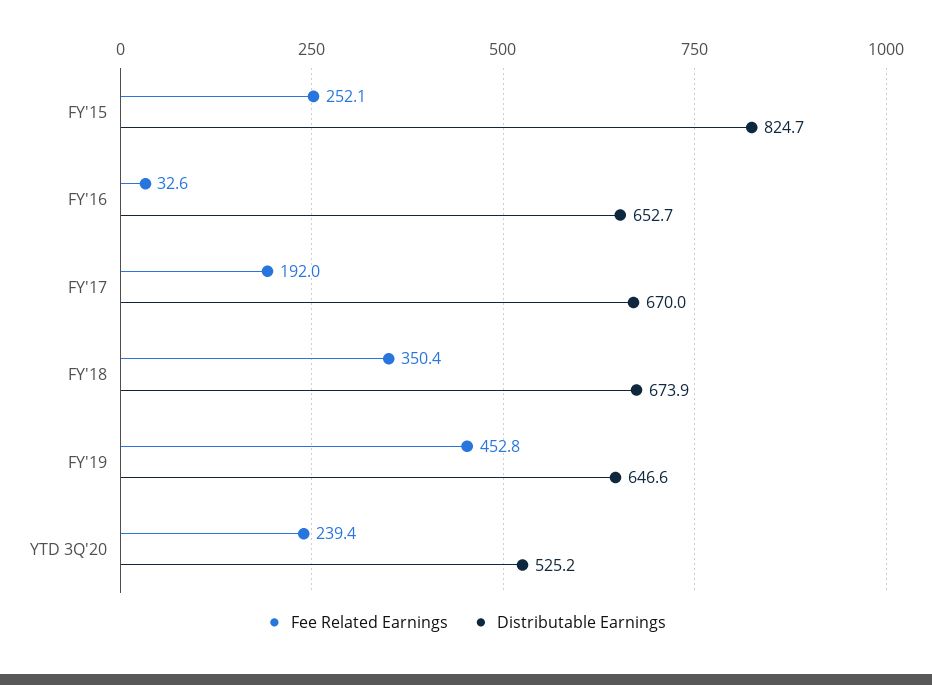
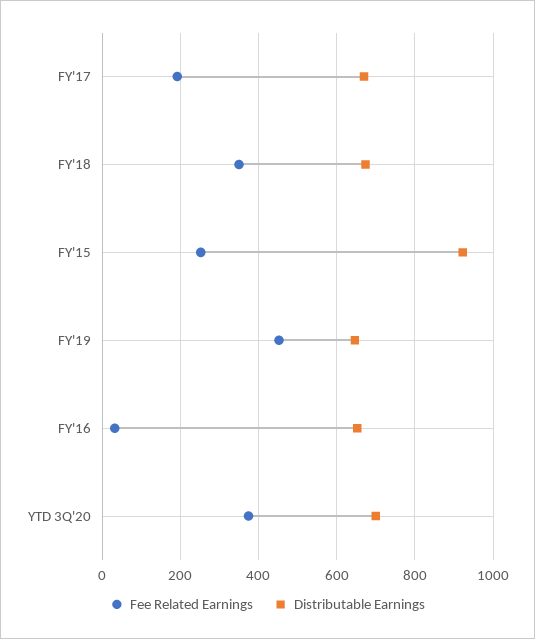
  {
    "Fee Related Earnings": {
      "FY'15": 252.1,
      "FY'16": 32.6,
      "FY'17": 192,
      "FY'18": 350.4,
      "FY'19": 452.8,
-     "YTD 3Q'20": 239.4
+     "YTD 3Q'20": 380
    },
    "Distributable Earnings": {
-     "FY'15": 824.7,
+     "FY'15": 920,
      "FY'16": 652.7,
      "FY'17": 670,
      "FY'18": 673.9,
      "FY'19": 646.6,
-     "YTD 3Q'20": 525.2
+     "YTD 3Q'20": 700
    }
  }

